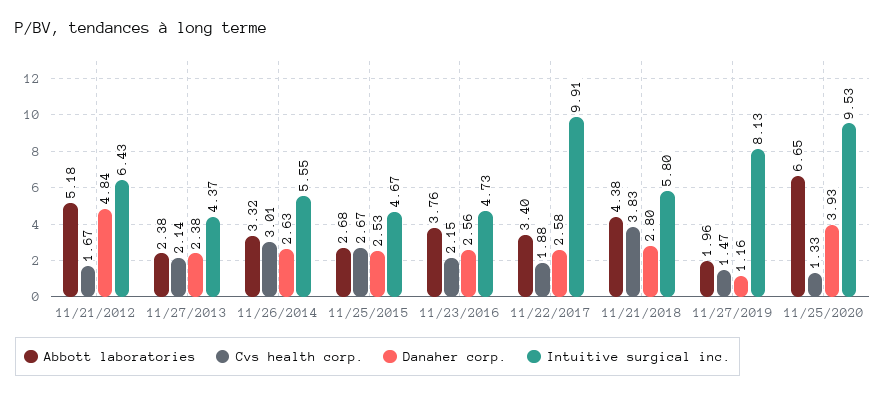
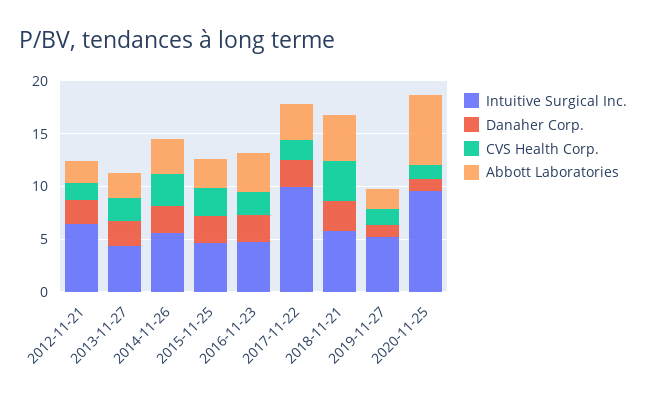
  {
    "Abbott laboratories": {
-     "11/21/2012": 5.18,
+     "11/21/2012": 2,
      "11/27/2013": 2.38,
      "11/26/2014": 3.32,
      "11/25/2015": 2.68,
      "11/23/2016": 3.76,
      "11/22/2017": 3.4,
      "11/21/2018": 4.38,
      "11/27/2019": 1.96,
      "11/25/2020": 6.65
    },
    "Cvs health corp.": {
      "11/21/2012": 1.67,
      "11/27/2013": 2.14,
      "11/26/2014": 3.01,
      "11/25/2015": 2.67,
      "11/23/2016": 2.15,
      "11/22/2017": 1.88,
      "11/21/2018": 3.83,
      "11/27/2019": 1.47,
      "11/25/2020": 1.33
    },
    "Danaher corp.": {
-     "11/21/2012": 4.84,
+     "11/21/2012": 2,
      "11/27/2013": 2.38,
      "11/26/2014": 2.63,
      "11/25/2015": 2.53,
      "11/23/2016": 2.56,
      "11/22/2017": 2.58,
      "11/21/2018": 2.8,
      "11/27/2019": 1.16,
-     "11/25/2020": 3.93
+     "11/25/2020": 1
    },
    "Intuitive surgical inc.": {
      "11/21/2012": 6.43,
      "11/27/2013": 4.37,
      "11/26/2014": 5.55,
      "11/25/2015": 4.67,
      "11/23/2016": 4.73,
      "11/22/2017": 9.91,
      "11/21/2018": 5.8,
-     "11/27/2019": 8.13,
+     "11/27/2019": 5,
      "11/25/2020": 9.53
    }
  }

